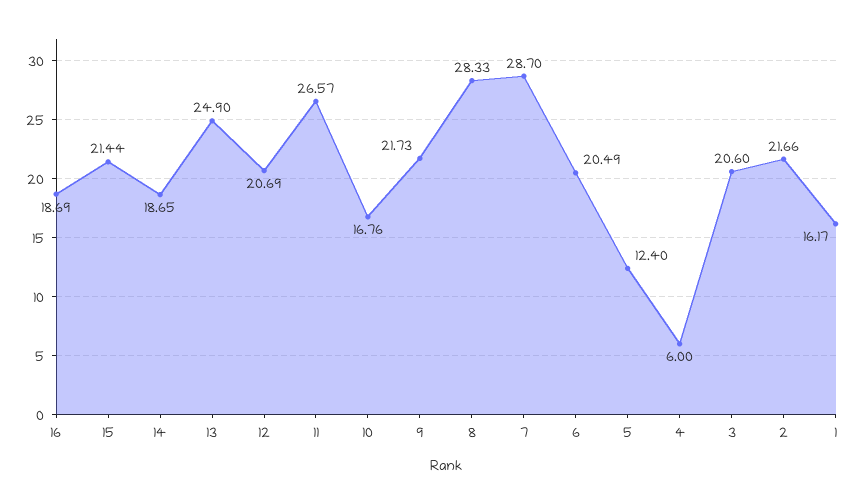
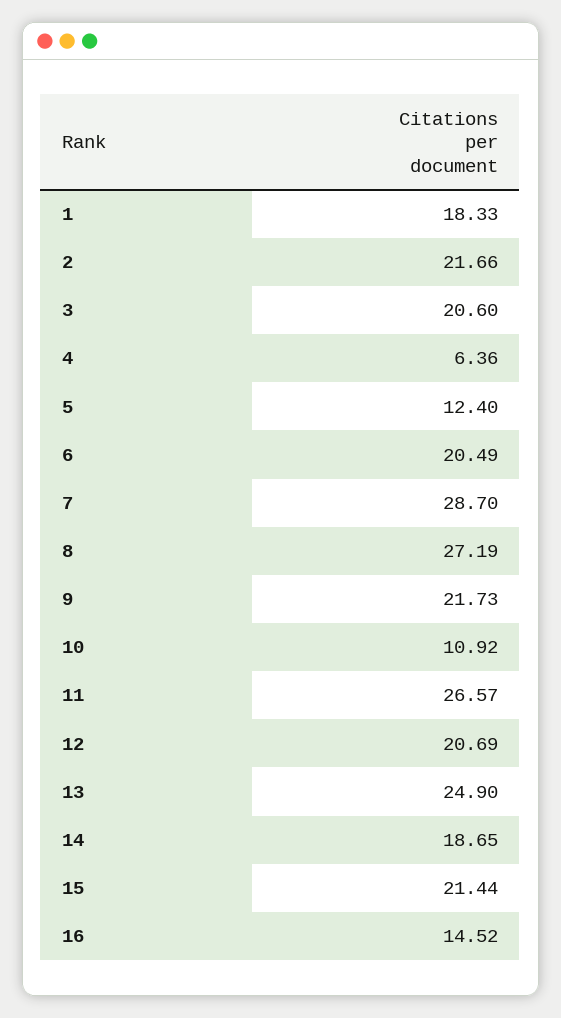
  {
-   "16": 18.69,
+   "16": 14.52,
    "15": 21.44,
    "14": 18.65,
    "13": 24.9,
    "12": 20.69,
    "11": 26.57,
-   "10": 16.76,
+   "10": 10.92,
    "9": 21.73,
-   "8": 28.33,
+   "8": 27.19,
    "7": 28.7,
    "6": 20.49,
    "5": 12.4,
-   "4": 6,
+   "4": 6.36,
    "3": 20.6,
    "2": 21.66,
-   "1": 16.17
+   "1": 18.33
  }

